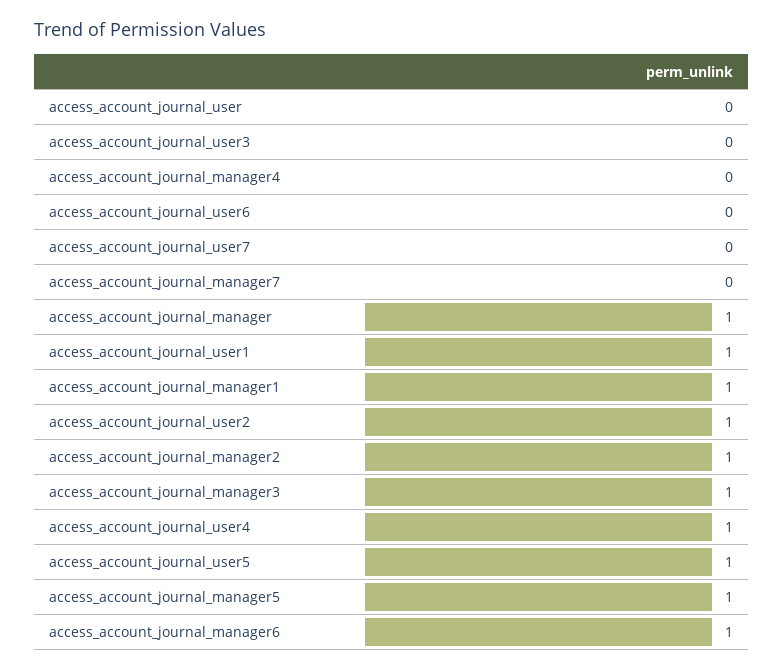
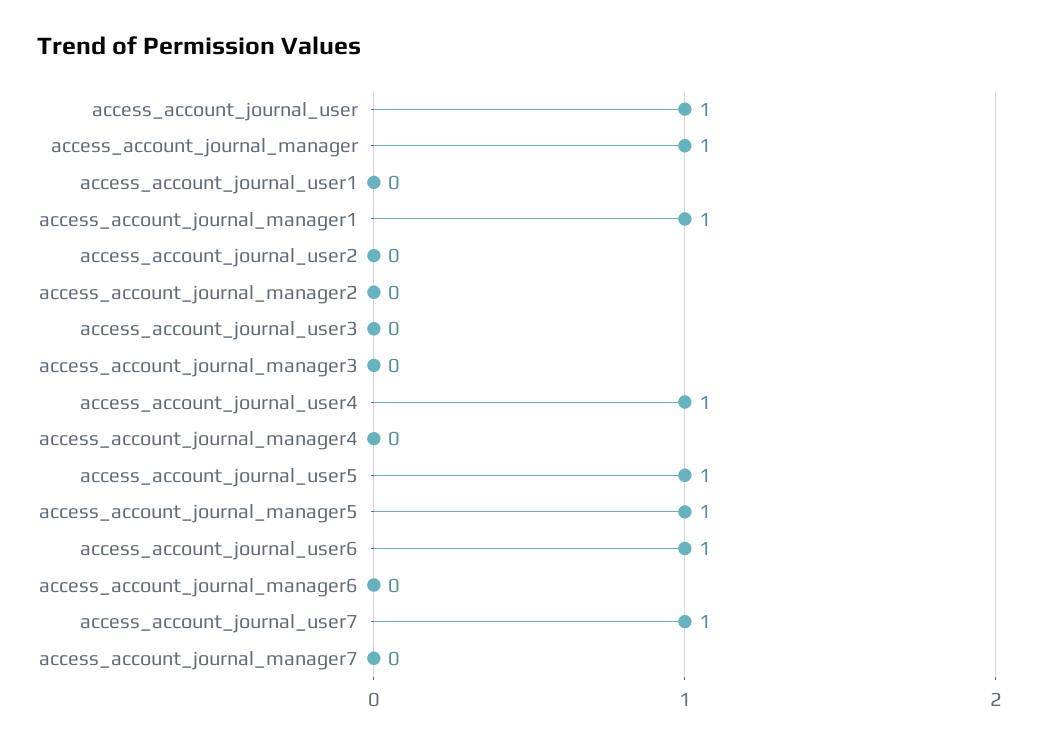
  {
-   "access_account_journal_user": 0,
+   "access_account_journal_user": 1,
    "access_account_journal_user3": 0,
    "access_account_journal_manager4": 0,
-   "access_account_journal_user6": 0,
+   "access_account_journal_user6": 1,
-   "access_account_journal_user7": 0,
+   "access_account_journal_user7": 1,
    "access_account_journal_manager7": 0,
    "access_account_journal_manager": 1,
-   "access_account_journal_user1": 1,
+   "access_account_journal_user1": 0,
    "access_account_journal_manager1": 1,
-   "access_account_journal_user2": 1,
+   "access_account_journal_user2": 0,
-   "access_account_journal_manager2": 1,
+   "access_account_journal_manager2": 0,
-   "access_account_journal_manager3": 1,
+   "access_account_journal_manager3": 0,
    "access_account_journal_user4": 1,
    "access_account_journal_user5": 1,
    "access_account_journal_manager5": 1,
-   "access_account_journal_manager6": 1
+   "access_account_journal_manager6": 0
  }

